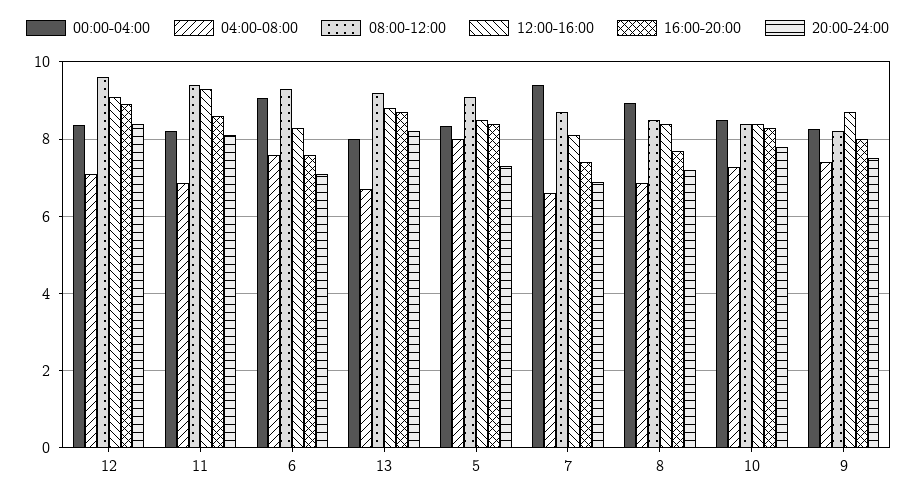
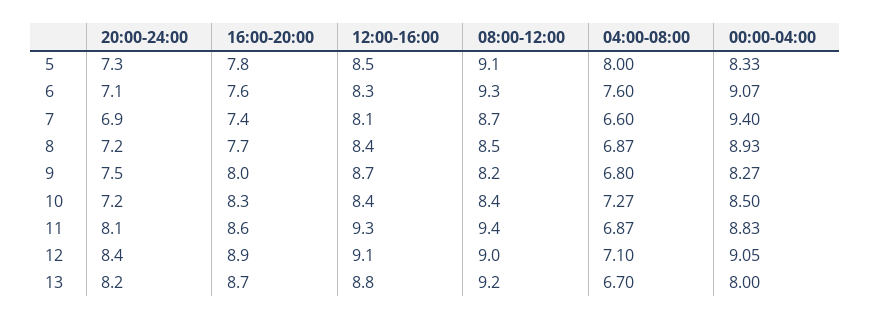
  {
    "00:00-04:00": {
-     "12": 8.4,
+     "12": 9.05,
-     "11": 8.2,
+     "11": 8.83,
      "6": 9.07,
      "13": 8,
      "5": 8.33,
      "7": 9.4,
      "8": 8.93,
      "10": 8.5,
      "9": 8.27
    },
    "04:00-08:00": {
      "12": 7.1,
      "11": 6.87,
      "6": 7.6,
      "13": 6.7,
      "5": 8,
      "7": 6.6,
      "8": 6.87,
      "10": 7.27,
-     "9": 7.4
+     "9": 6.8
    },
    "08:00-12:00": {
-     "12": 9.6,
+     "12": 9,
      "11": 9.4,
      "6": 9.3,
      "13": 9.2,
      "5": 9.1,
      "7": 8.7,
      "8": 8.5,
      "10": 8.4,
      "9": 8.2
    },
    "12:00-16:00": {
      "12": 9.1,
      "11": 9.3,
      "6": 8.3,
      "13": 8.8,
      "5": 8.5,
      "7": 8.1,
      "8": 8.4,
      "10": 8.4,
      "9": 8.7
    },
    "16:00-20:00": {
      "12": 8.9,
      "11": 8.6,
      "6": 7.6,
      "13": 8.7,
-     "5": 8.4,
+     "5": 7.8,
      "7": 7.4,
      "8": 7.7,
      "10": 8.3,
      "9": 8
    },
    "20:00-24:00": {
      "12": 8.4,
      "11": 8.1,
      "6": 7.1,
      "13": 8.2,
      "5": 7.3,
      "7": 6.9,
      "8": 7.2,
-     "10": 7.8,
+     "10": 7.2,
      "9": 7.5
    }
  }

